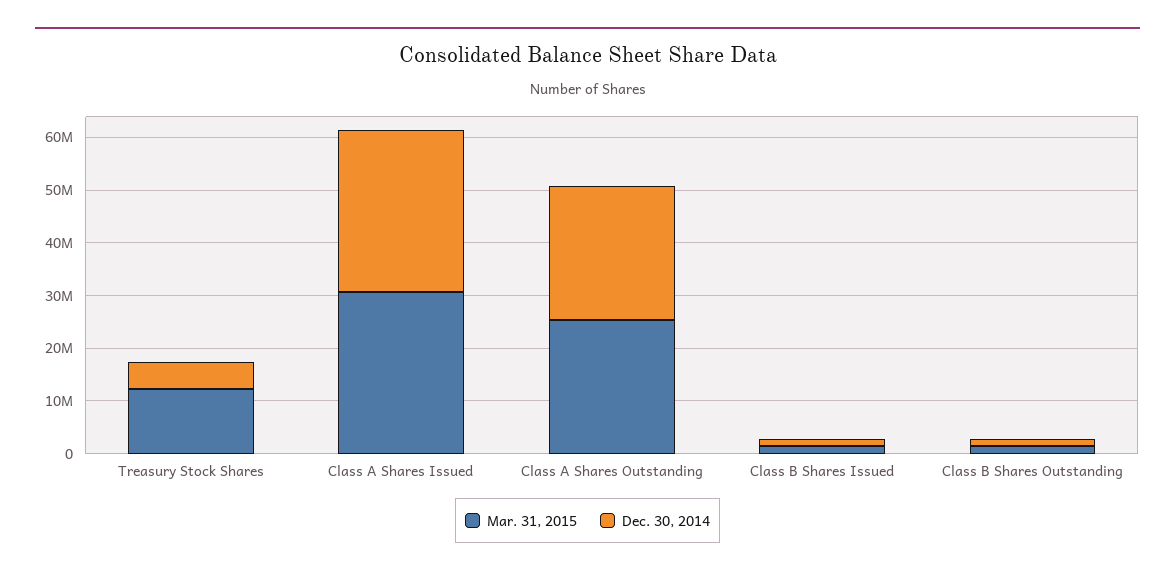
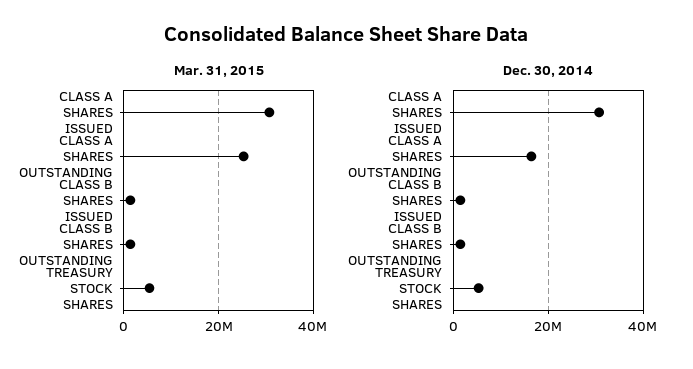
  {
    "Mar. 31, 2015": {
-     "Treasury Stock Shares": 12000000,
+     "Treasury Stock Shares": 6000000,
      "Class A Shares Issued": 30000000,
      "Class A Shares Outstanding": 26000000,
      "Class B Shares Issued": 2000000,
      "Class B Shares Outstanding": 2000000
    },
    "Dec. 30, 2014": {
      "Treasury Stock Shares": 6000000,
      "Class A Shares Issued": 30000000,
-     "Class A Shares Outstanding": 26000000,
+     "Class A Shares Outstanding": 16000000,
      "Class B Shares Issued": 2000000,
      "Class B Shares Outstanding": 2000000
    }
  }

